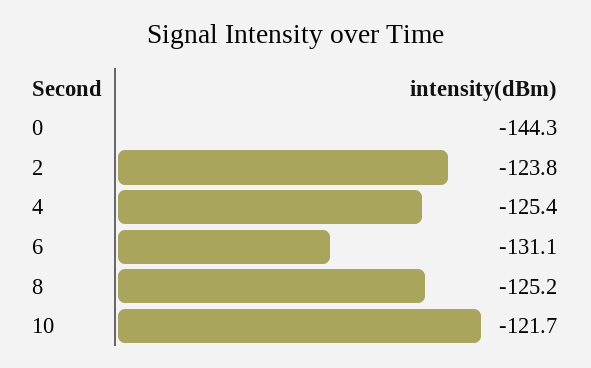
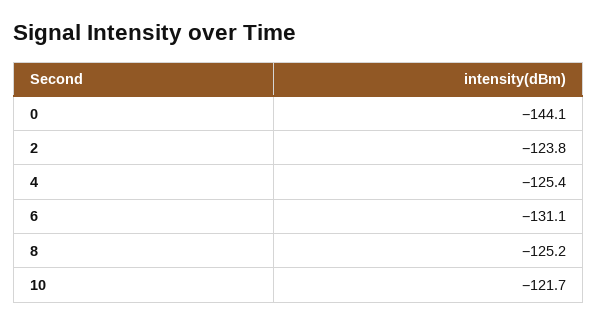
  {
-   "0": -144.3,
+   "0": -144.1,
    "2": -123.8,
    "4": -125.4,
    "6": -131.1,
    "8": -125.2,
    "10": -121.7
  }

